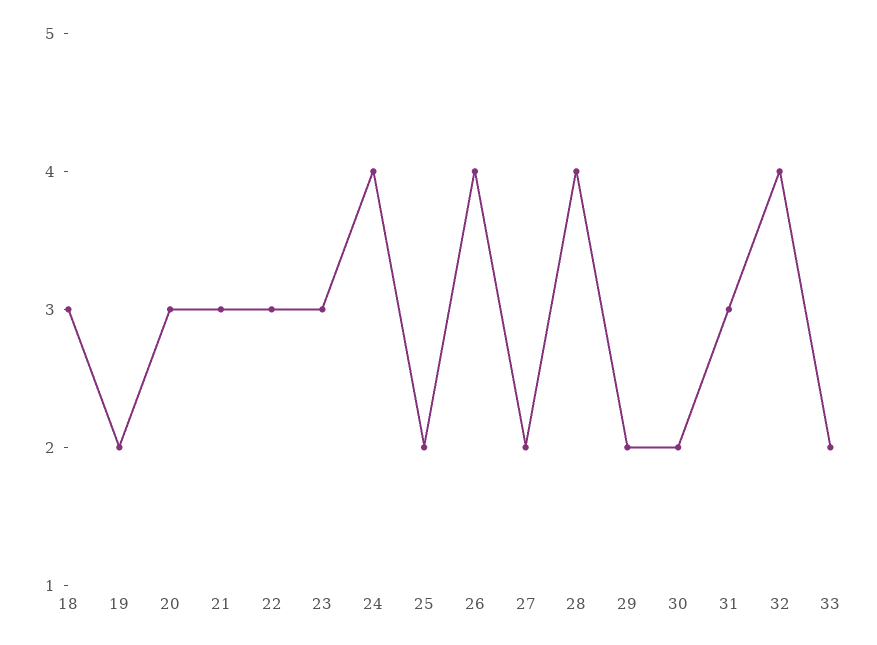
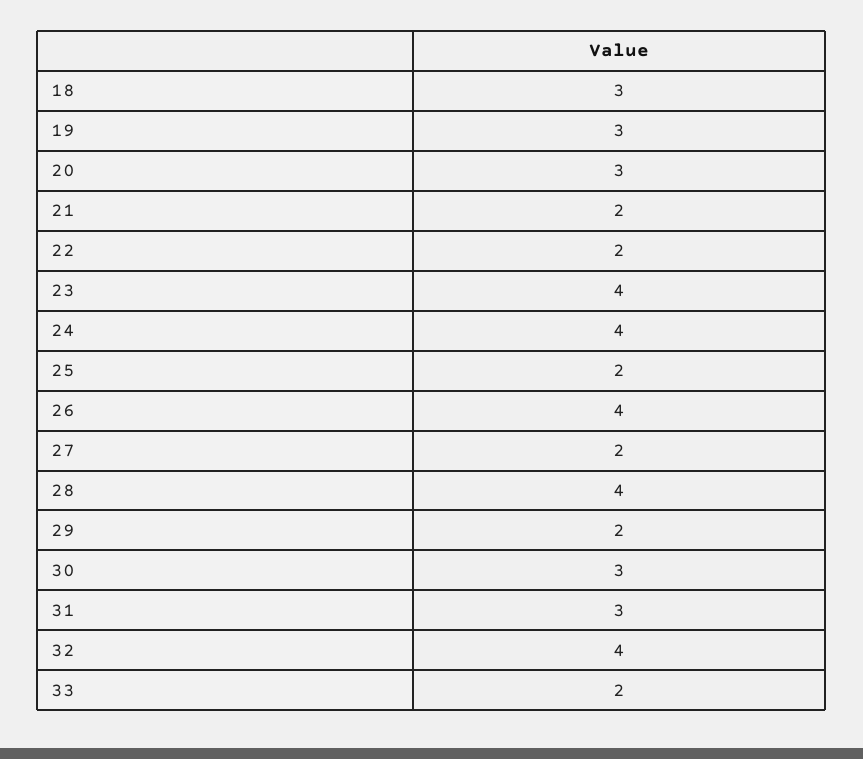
  {
    "18": 3,
-   "19": 2,
+   "19": 3,
    "20": 3,
-   "21": 3,
+   "21": 2,
-   "22": 3,
+   "22": 2,
-   "23": 3,
+   "23": 4,
    "24": 4,
    "25": 2,
    "26": 4,
    "27": 2,
    "28": 4,
    "29": 2,
-   "30": 2,
+   "30": 3,
    "31": 3,
    "32": 4,
    "33": 2
  }

